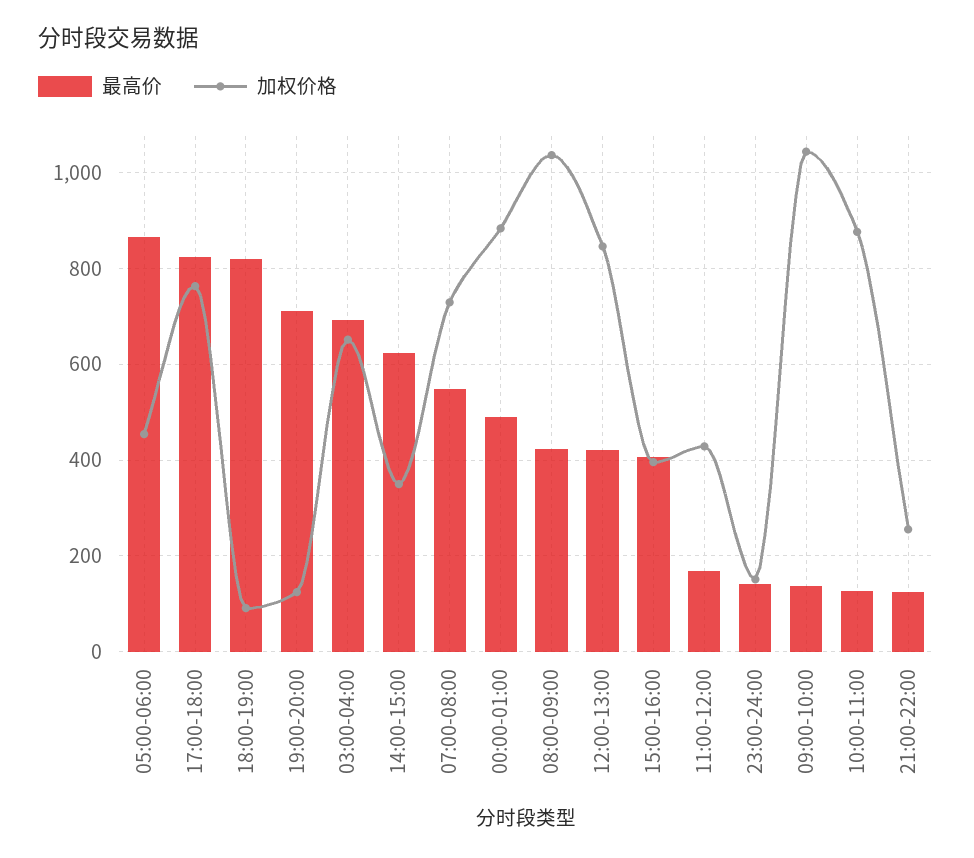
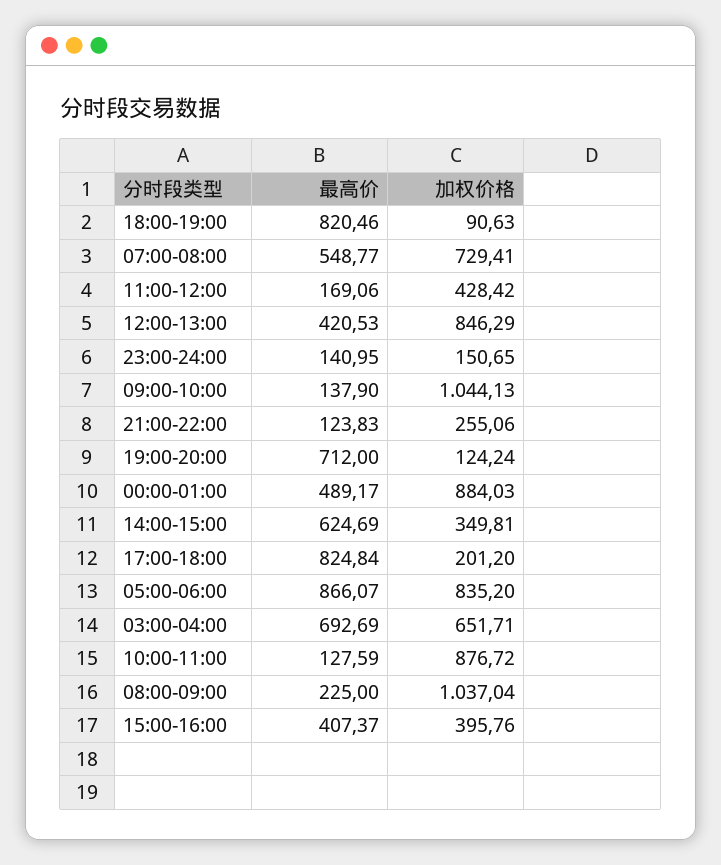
  {
    "最高价": {
      "05:00-06:00": 866.07,
      "17:00-18:00": 824.84,
      "18:00-19:00": 820.46,
      "19:00-20:00": 712,
      "03:00-04:00": 692.69,
      "14:00-15:00": 624.69,
      "07:00-08:00": 548.77,
      "00:00-01:00": 489.17,
-     "08:00-09:00": 420,
+     "08:00-09:00": 225,
      "12:00-13:00": 420.53,
      "15:00-16:00": 407.37,
      "11:00-12:00": 169.06,
      "23:00-24:00": 140.95,
      "09:00-10:00": 137.9,
      "10:00-11:00": 127.59,
      "21:00-22:00": 123.83
    },
    "加权价格": {
-     "05:00-06:00": 460,
+     "05:00-06:00": 835.2,
-     "17:00-18:00": 760,
+     "17:00-18:00": 201.2,
      "18:00-19:00": 90.63,
      "19:00-20:00": 124.24,
      "03:00-04:00": 651.71,
      "14:00-15:00": 349.81,
      "07:00-08:00": 729.41,
      "00:00-01:00": 884.03,
      "08:00-09:00": 1037.04,
      "12:00-13:00": 846.29,
      "15:00-16:00": 395.76,
      "11:00-12:00": 428.42,
      "23:00-24:00": 150.65,
      "09:00-10:00": 1044.13,
      "10:00-11:00": 876.72,
      "21:00-22:00": 255.06
    }
  }

